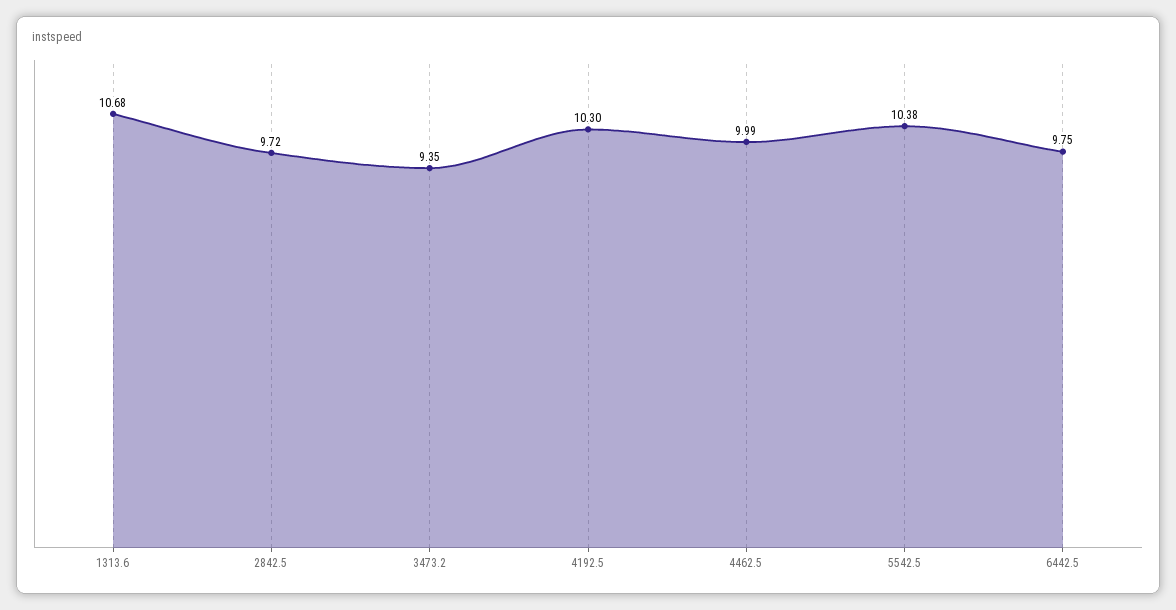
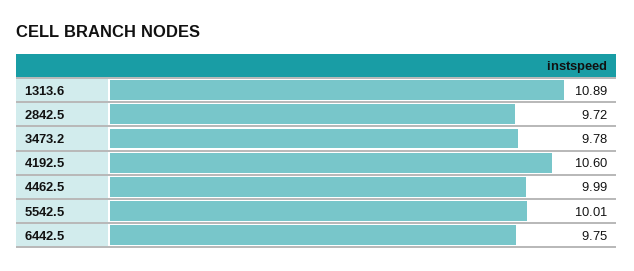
  {
-   "1313.6": 10.68,
+   "1313.6": 10.89,
    "2842.5": 9.72,
-   "3473.2": 9.35,
+   "3473.2": 9.78,
-   "4192.5": 10.3,
+   "4192.5": 10.6,
    "4462.5": 9.99,
-   "5542.5": 10.38,
+   "5542.5": 10.01,
    "6442.5": 9.75
  }

